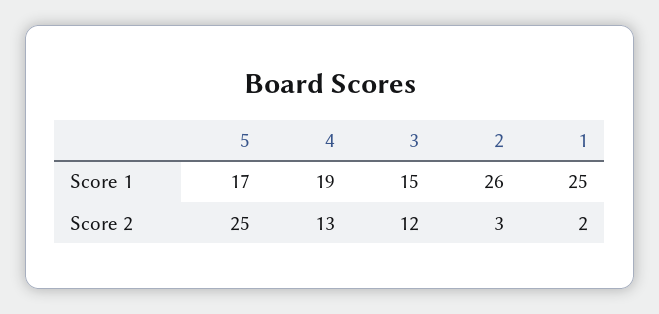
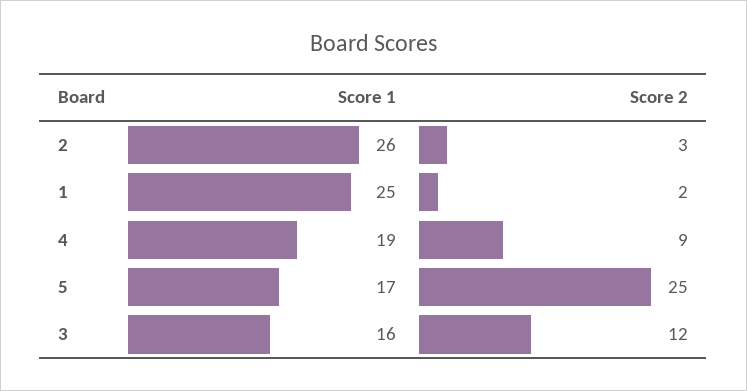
  {
    "5": {
      "Score 1": 17,
      "Score 2": 25
    },
    "4": {
      "Score 1": 19,
-     "Score 2": 13
+     "Score 2": 9
    },
    "3": {
-     "Score 1": 15,
+     "Score 1": 16,
      "Score 2": 12
    },
    "2": {
      "Score 1": 26,
      "Score 2": 3
    },
    "1": {
      "Score 1": 25,
      "Score 2": 2
    }
  }

